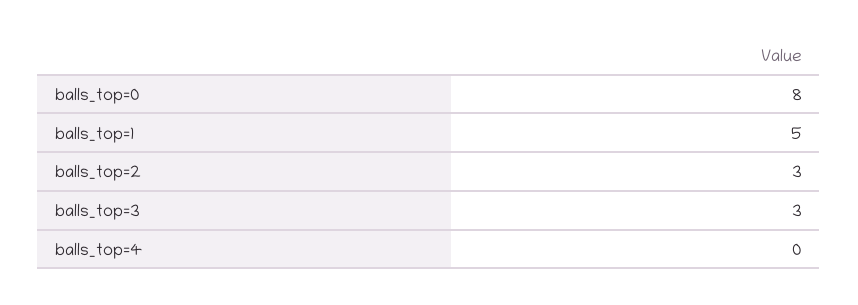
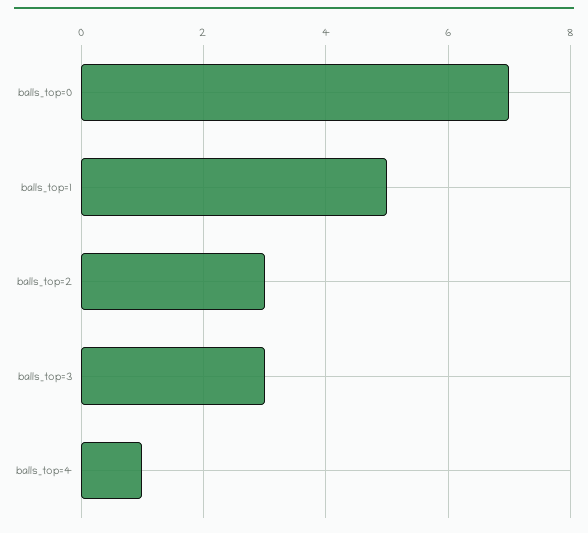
  {
-   "balls_top=0": 8,
+   "balls_top=0": 7,
    "balls_top=1": 5,
    "balls_top=2": 3,
    "balls_top=3": 3,
-   "balls_top=4": 0
+   "balls_top=4": 1
  }

